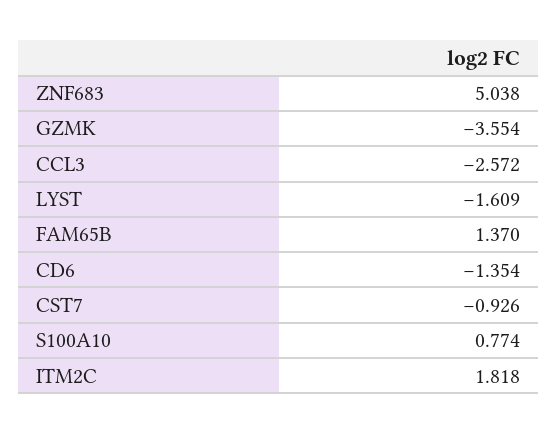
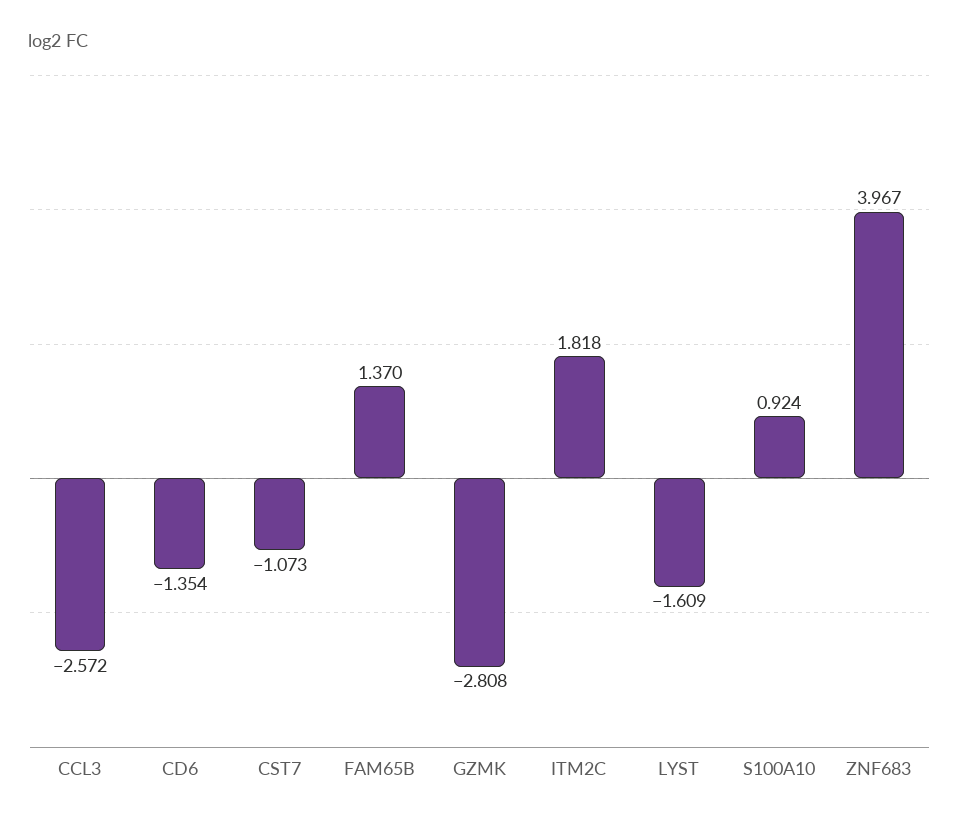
  {
-   "ZNF683": 5.038,
+   "ZNF683": 3.967,
-   "GZMK": -3.554,
+   "GZMK": -2.808,
    "CCL3": -2.572,
    "LYST": -1.609,
    "FAM65B": 1.37,
    "CD6": -1.354,
-   "CST7": -0.926,
+   "CST7": -1.073,
-   "S100A10": 0.774,
+   "S100A10": 0.924,
    "ITM2C": 1.818
  }

